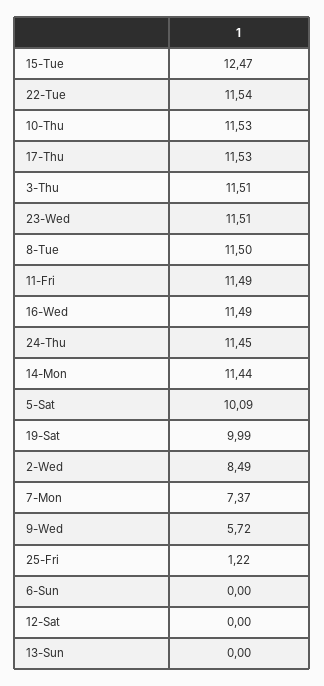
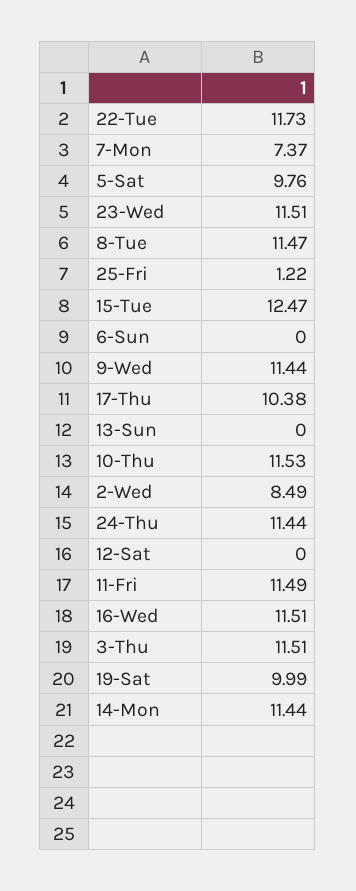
  {
    "15-Tue": 12.47,
-   "22-Tue": 11.54,
+   "22-Tue": 11.73,
    "10-Thu": 11.53,
-   "17-Thu": 11.53,
+   "17-Thu": 10.38,
    "3-Thu": 11.51,
    "23-Wed": 11.51,
-   "8-Tue": 11.5,
+   "8-Tue": 11.47,
    "11-Fri": 11.49,
-   "16-Wed": 11.49,
+   "16-Wed": 11.51,
-   "24-Thu": 11.45,
+   "24-Thu": 11.44,
    "14-Mon": 11.44,
-   "5-Sat": 10.09,
+   "5-Sat": 9.76,
    "19-Sat": 9.99,
    "2-Wed": 8.49,
    "7-Mon": 7.37,
-   "9-Wed": 5.72,
+   "9-Wed": 11.44,
    "25-Fri": 1.22,
    "6-Sun": 0,
    "12-Sat": 0,
    "13-Sun": 0
  }

